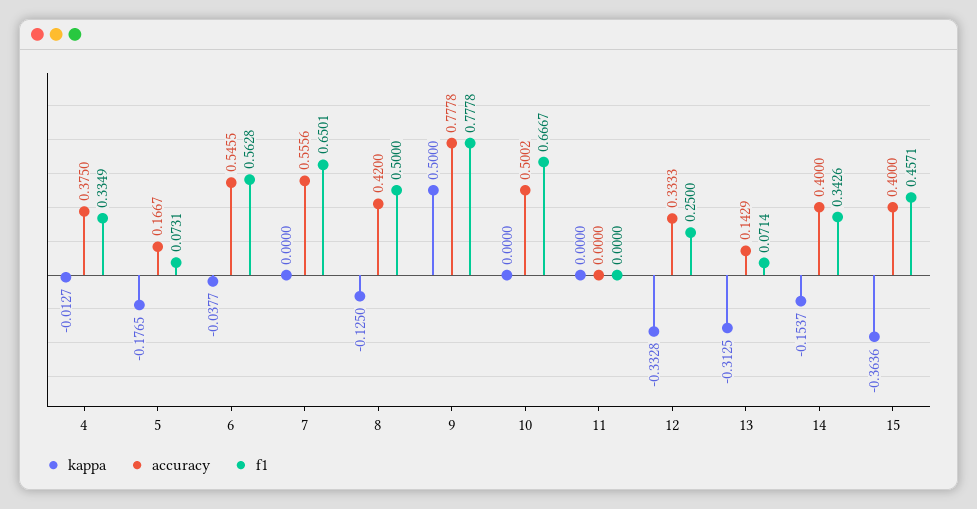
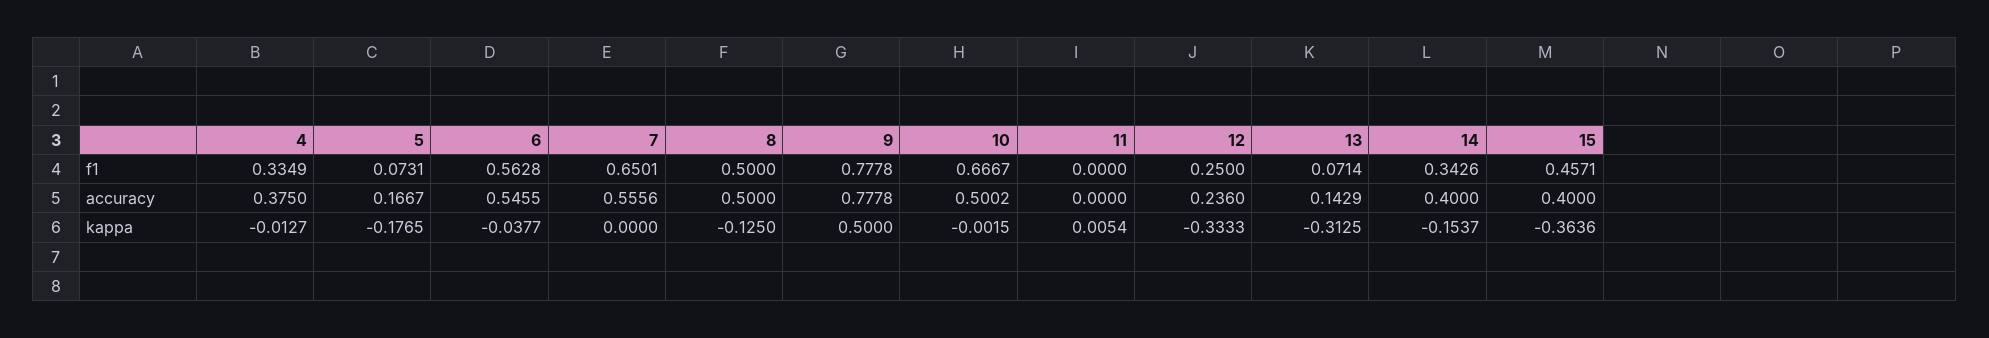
  {
    "kappa": {
      "4": -0.0127,
      "5": -0.1765,
      "6": -0.0377,
      "7": 0,
      "8": -0.125,
      "9": 0.5,
-     "10": 0,
+     "10": -0.0015,
-     "11": 0,
+     "11": 0.0054,
-     "12": -0.3328,
+     "12": -0.3333,
      "13": -0.3125,
      "14": -0.1537,
      "15": -0.3636
    },
    "accuracy": {
      "4": 0.375,
      "5": 0.1667,
      "6": 0.5455,
      "7": 0.5556,
-     "8": 0.42,
+     "8": 0.5,
      "9": 0.7778,
      "10": 0.5002,
      "11": 0,
-     "12": 0.3333,
+     "12": 0.236,
      "13": 0.1429,
      "14": 0.4,
      "15": 0.4
    },
    "f1": {
      "4": 0.3349,
      "5": 0.0731,
      "6": 0.5628,
      "7": 0.6501,
      "8": 0.5,
      "9": 0.7778,
      "10": 0.6667,
      "11": 0,
      "12": 0.25,
      "13": 0.0714,
      "14": 0.3426,
      "15": 0.4571
    }
  }

